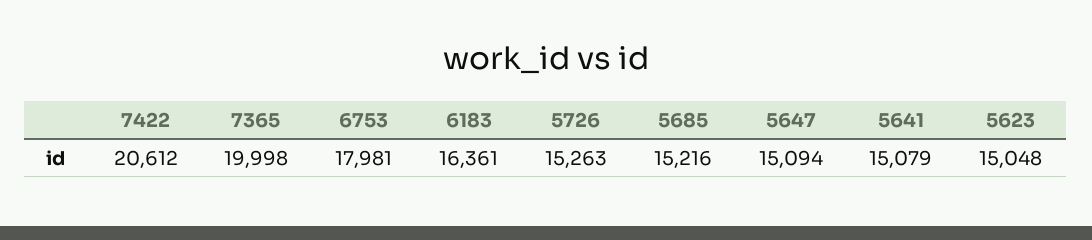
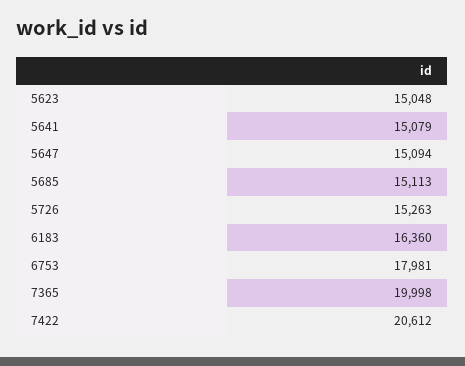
  {
    "7422": 20612,
    "7365": 19998,
    "6753": 17981,
-   "6183": 16361,
+   "6183": 16360,
    "5726": 15263,
-   "5685": 15216,
+   "5685": 15113,
    "5647": 15094,
    "5641": 15079,
    "5623": 15048
  }

